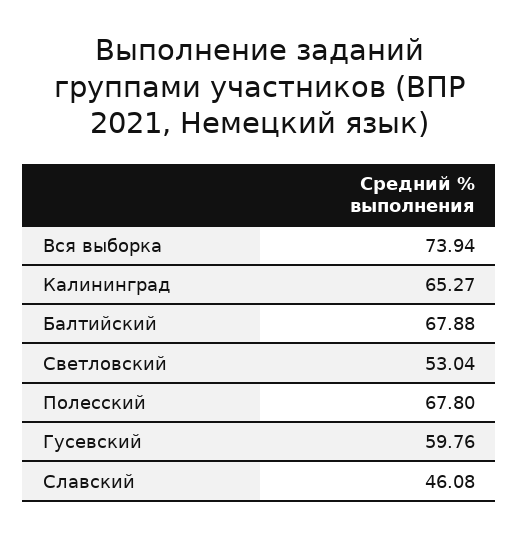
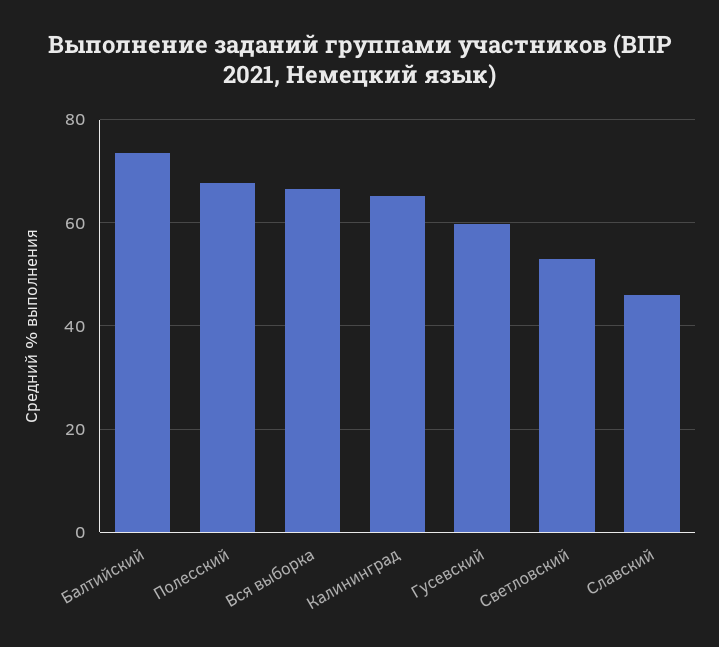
  {
-   "Вся выборка": 73.94,
+   "Вся выборка": 66,
    "Калининград": 65.27,
-   "Балтийский": 67.88,
+   "Балтийский": 74,
    "Светловский": 53.04,
    "Полесский": 67.8,
    "Гусевский": 59.76,
    "Славский": 46.08
  }

